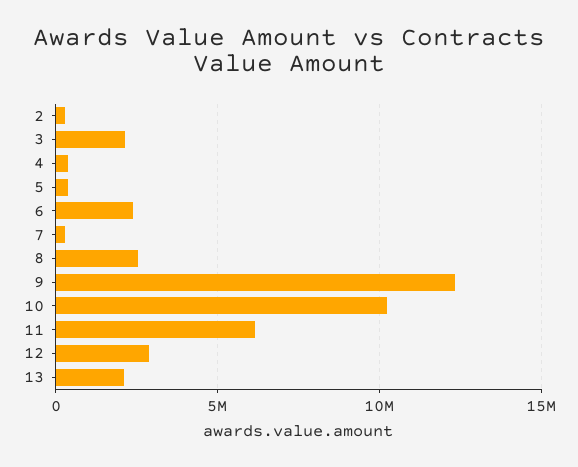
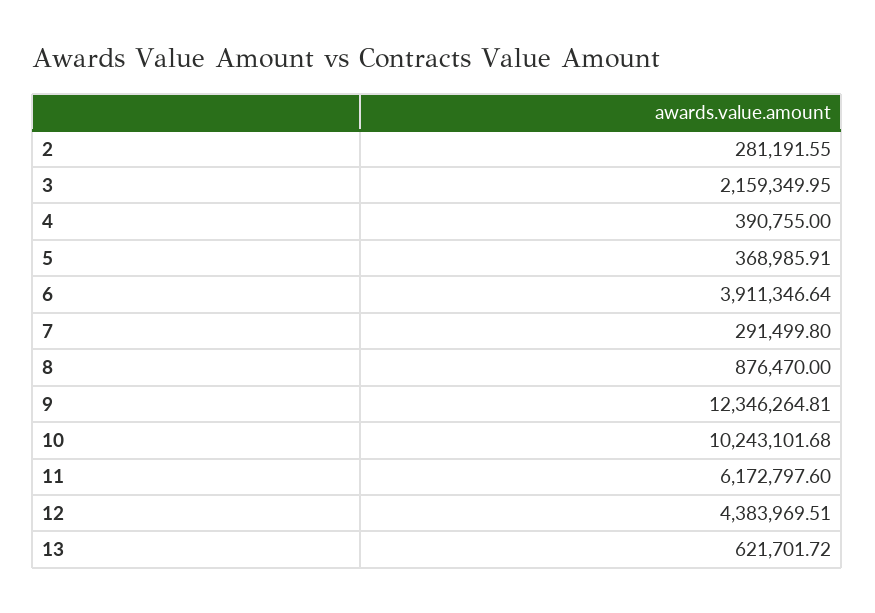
  {
    "2": 281191.55,
    "3": 2159349.95,
    "4": 390755,
    "5": 368985.91,
-   "6": 2500000,
+   "6": 3911346.64,
    "7": 291499.8,
-   "8": 2500000,
+   "8": 876470,
    "9": 12346264.81,
    "10": 10243101.68,
    "11": 6172797.6,
-   "12": 3000000,
+   "12": 4383969.51,
-   "13": 2000000
+   "13": 621701.72
  }

